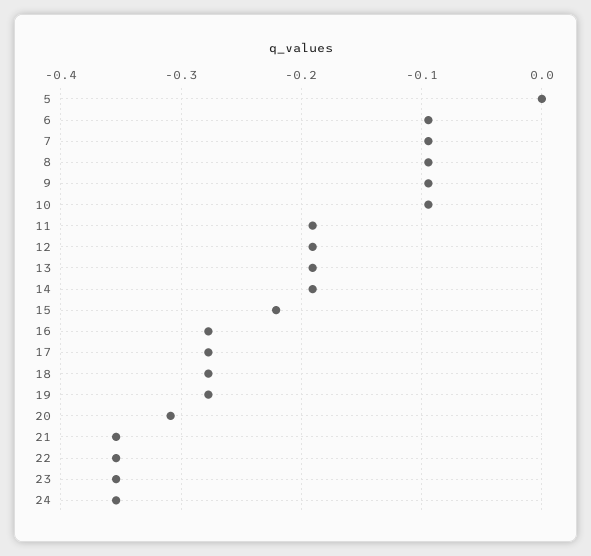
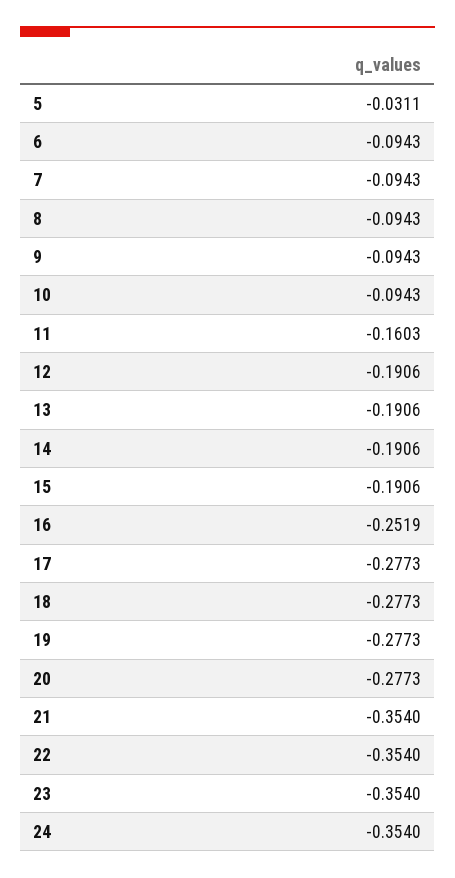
  {
-   "5": 0,
+   "5": -0.0311,
    "6": -0.0943,
    "7": -0.0943,
    "8": -0.0943,
    "9": -0.0943,
    "10": -0.0943,
-   "11": -0.19,
+   "11": -0.1603,
    "12": -0.1906,
    "13": -0.1906,
    "14": -0.1906,
-   "15": -0.22,
+   "15": -0.1906,
-   "16": -0.28,
+   "16": -0.2519,
    "17": -0.2773,
    "18": -0.2773,
    "19": -0.2773,
-   "20": -0.31,
+   "20": -0.2773,
    "21": -0.354,
    "22": -0.354,
    "23": -0.354,
    "24": -0.354
  }

